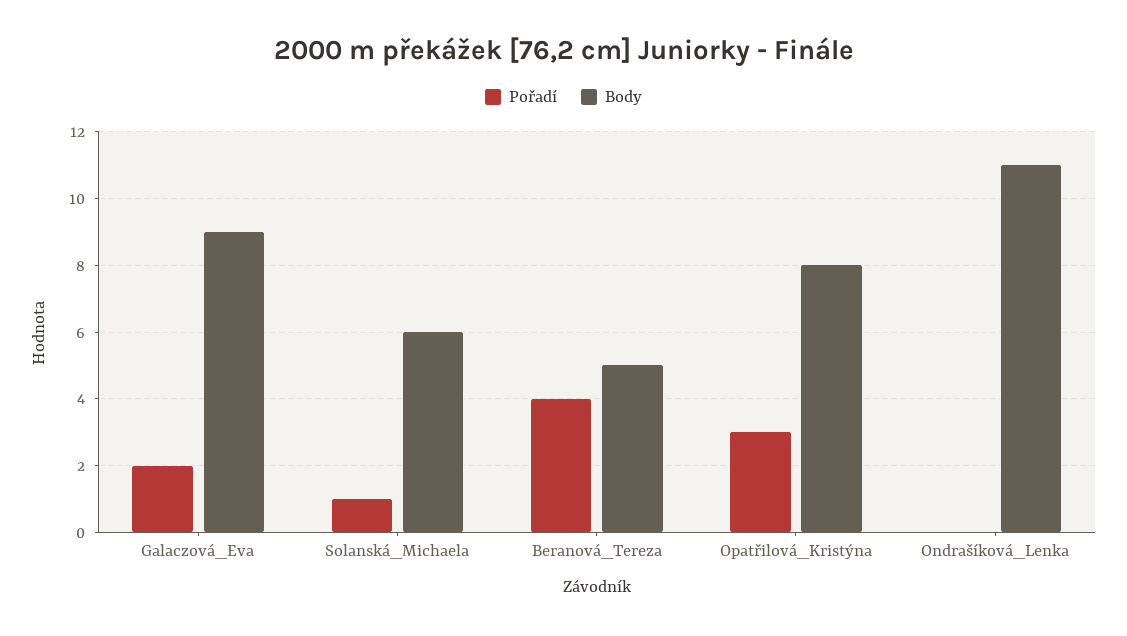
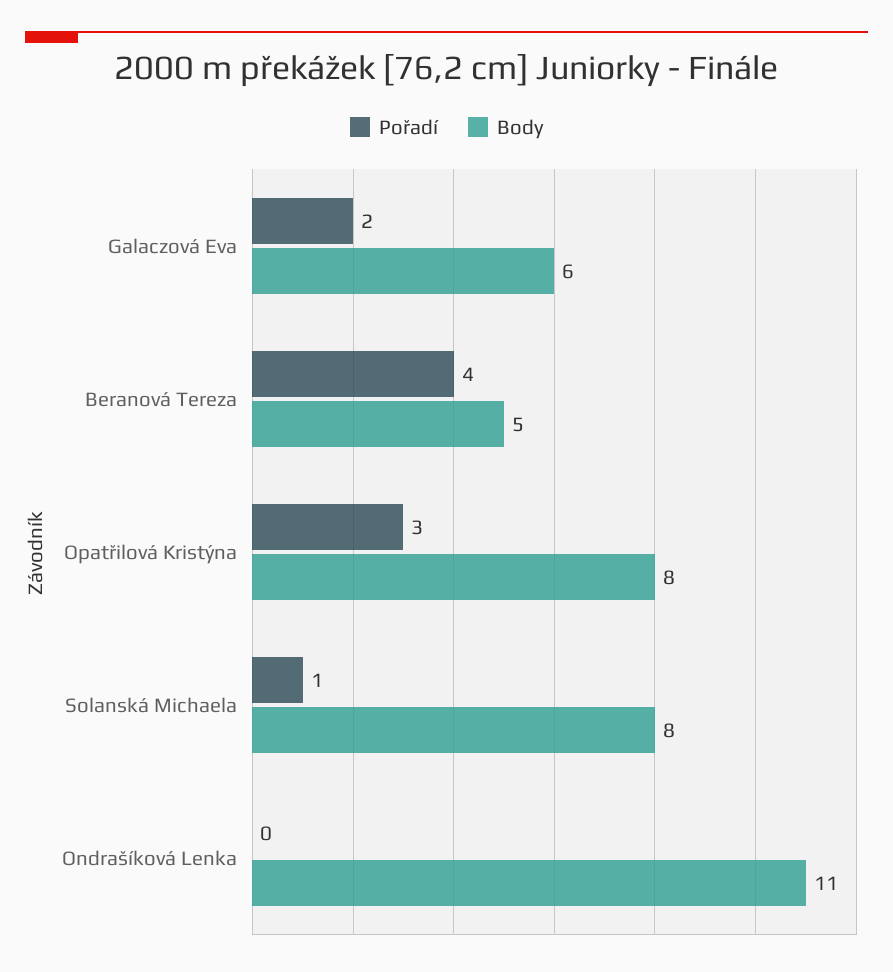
  {
    "Pořadí": {
      "Galaczová_Eva": 2,
      "Solanská_Michaela": 1,
      "Beranová_Tereza": 4,
      "Opatřilová_Kristýna": 3,
      "Ondrašíková_Lenka": 0
    },
    "Body": {
-     "Galaczová_Eva": 9,
+     "Galaczová_Eva": 6,
-     "Solanská_Michaela": 6,
+     "Solanská_Michaela": 8,
      "Beranová_Tereza": 5,
      "Opatřilová_Kristýna": 8,
      "Ondrašíková_Lenka": 11
    }
  }

